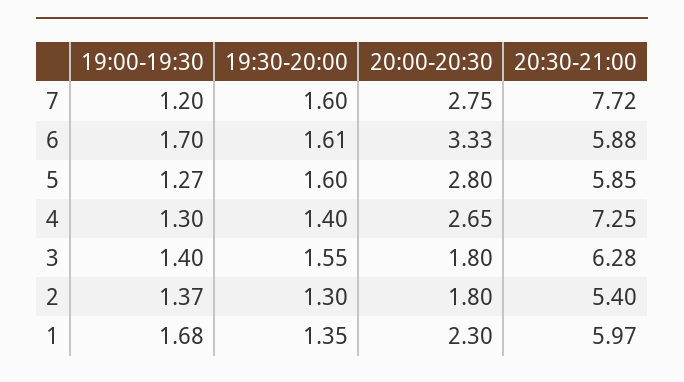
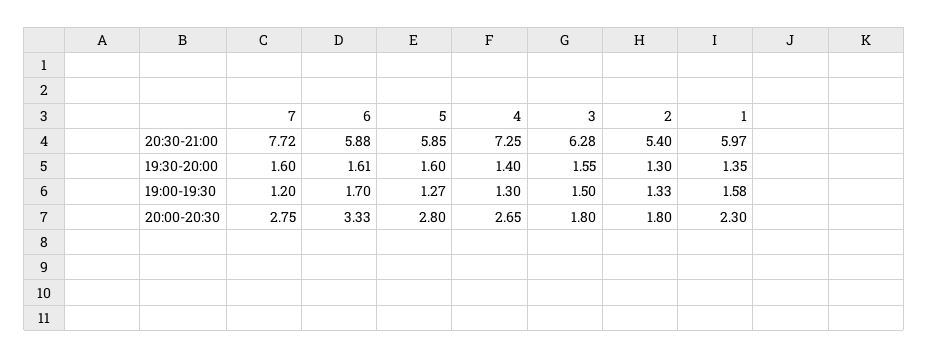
  {
    "19:00-19:30": {
      "7": 1.2,
      "6": 1.7,
      "5": 1.27,
      "4": 1.3,
-     "3": 1.4,
+     "3": 1.5,
-     "2": 1.37,
+     "2": 1.33,
-     "1": 1.68
+     "1": 1.58
    },
    "19:30-20:00": {
      "7": 1.6,
      "6": 1.61,
      "5": 1.6,
      "4": 1.4,
      "3": 1.55,
      "2": 1.3,
      "1": 1.35
    },
    "20:00-20:30": {
      "7": 2.75,
      "6": 3.33,
      "5": 2.8,
      "4": 2.65,
      "3": 1.8,
      "2": 1.8,
      "1": 2.3
    },
    "20:30-21:00": {
      "7": 7.72,
      "6": 5.88,
      "5": 5.85,
      "4": 7.25,
      "3": 6.28,
      "2": 5.4,
      "1": 5.97
    }
  }

